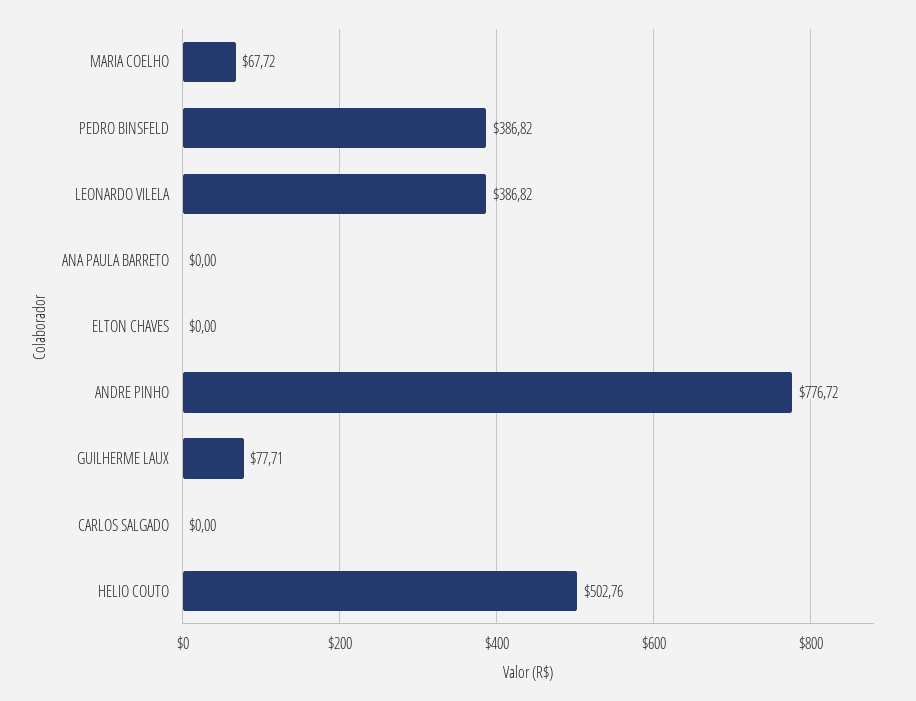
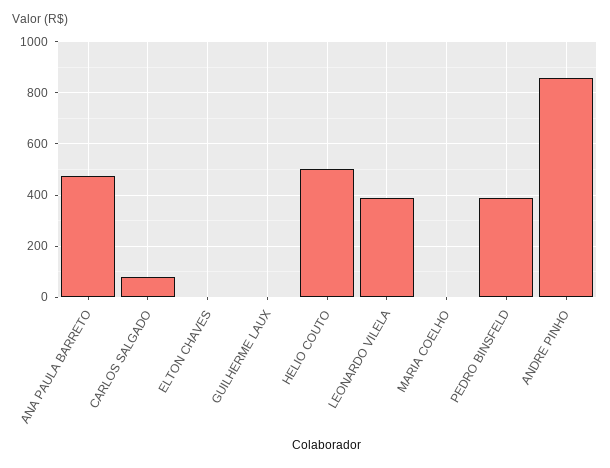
  {
-   "MARIA COELHO": 67.72,
+   "MARIA COELHO": 0,
    "PEDRO BINSFELD": 386.82,
    "LEONARDO VILELA": 386.82,
-   "ANA PAULA BARRETO": 0,
+   "ANA PAULA BARRETO": 475,
    "ELTON CHAVES": 0,
-   "ANDRE PINHO": 776.72,
+   "ANDRE PINHO": 850,
-   "GUILHERME LAUX": 77.71,
+   "GUILHERME LAUX": 0,
-   "CARLOS SALGADO": 0,
+   "CARLOS SALGADO": 75,
    "HELIO COUTO": 502.76
  }

